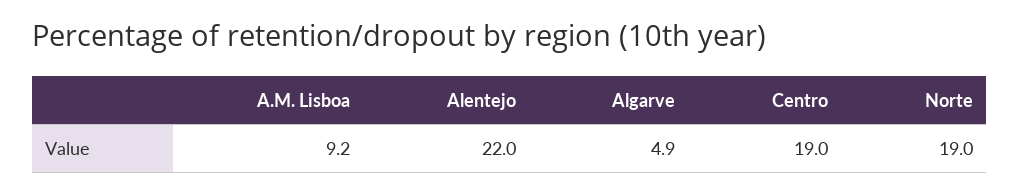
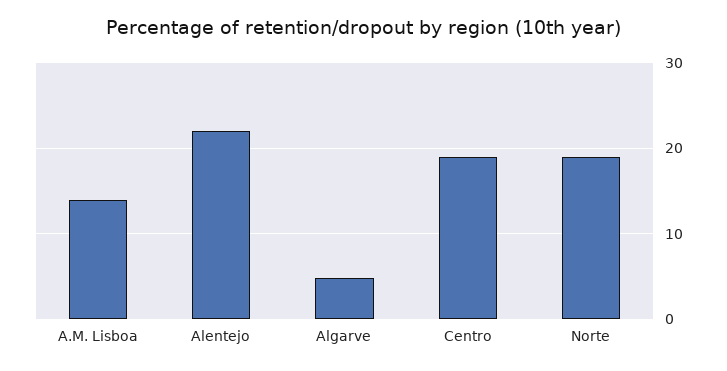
  {
-   "A.M. Lisboa": 9.2,
+   "A.M. Lisboa": 14,
    "Alentejo": 22,
    "Algarve": 4.9,
    "Centro": 19,
    "Norte": 19
  }

